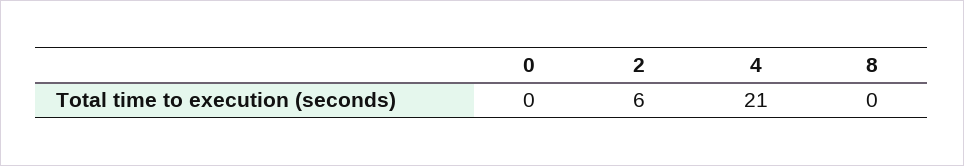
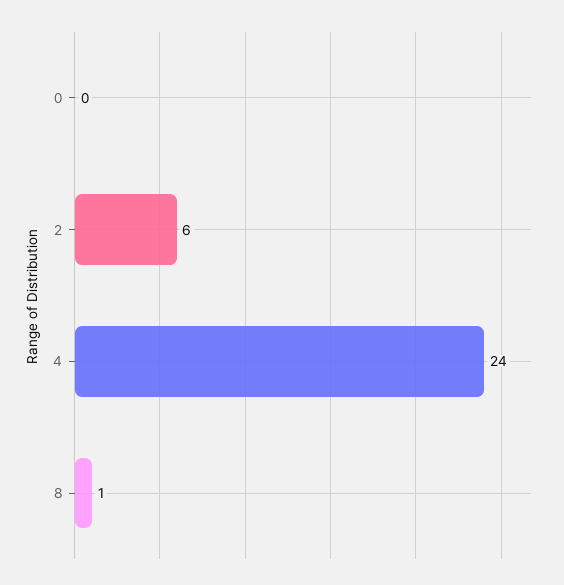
  {
    "0": 0,
    "2": 6,
-   "4": 21,
+   "4": 24,
-   "8": 0
+   "8": 1
  }

